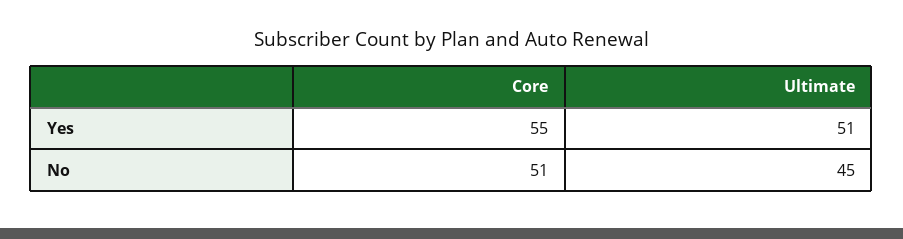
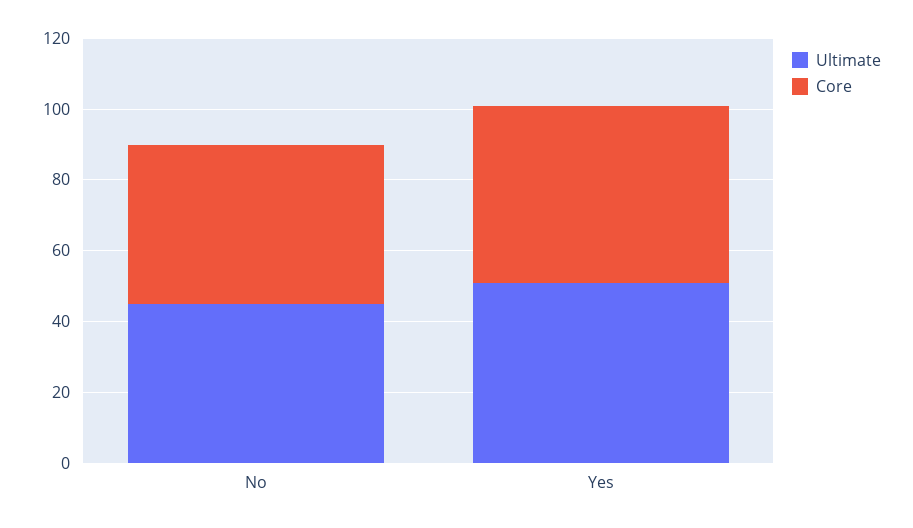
  {
    "Core": {
-     "Yes": 55,
+     "Yes": 50,
-     "No": 51
+     "No": 45
    },
    "Ultimate": {
      "Yes": 51,
      "No": 45
    }
  }

